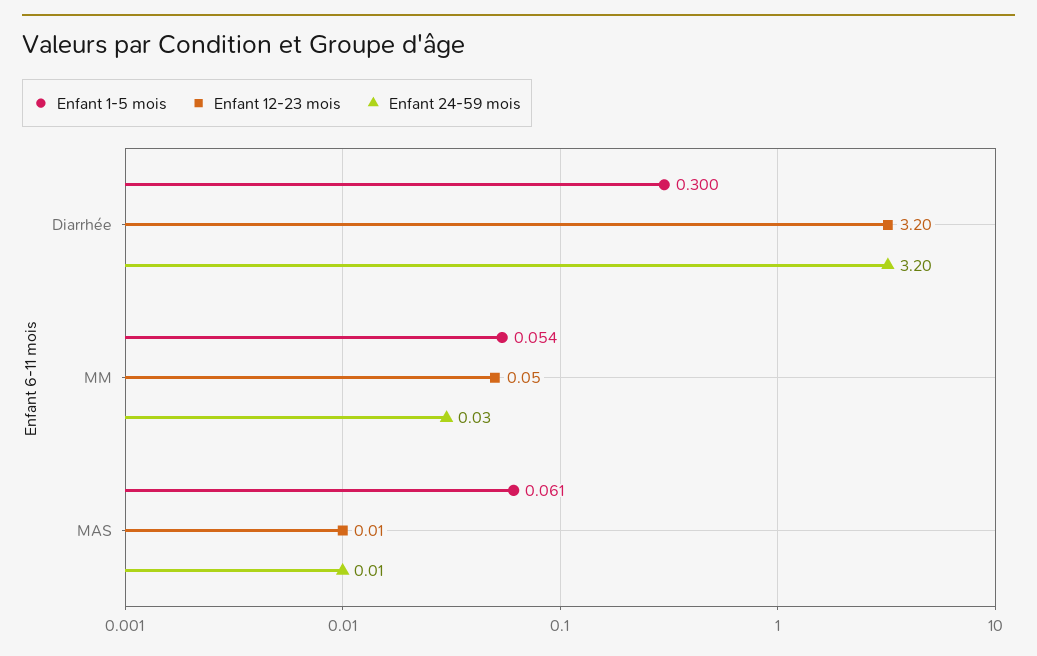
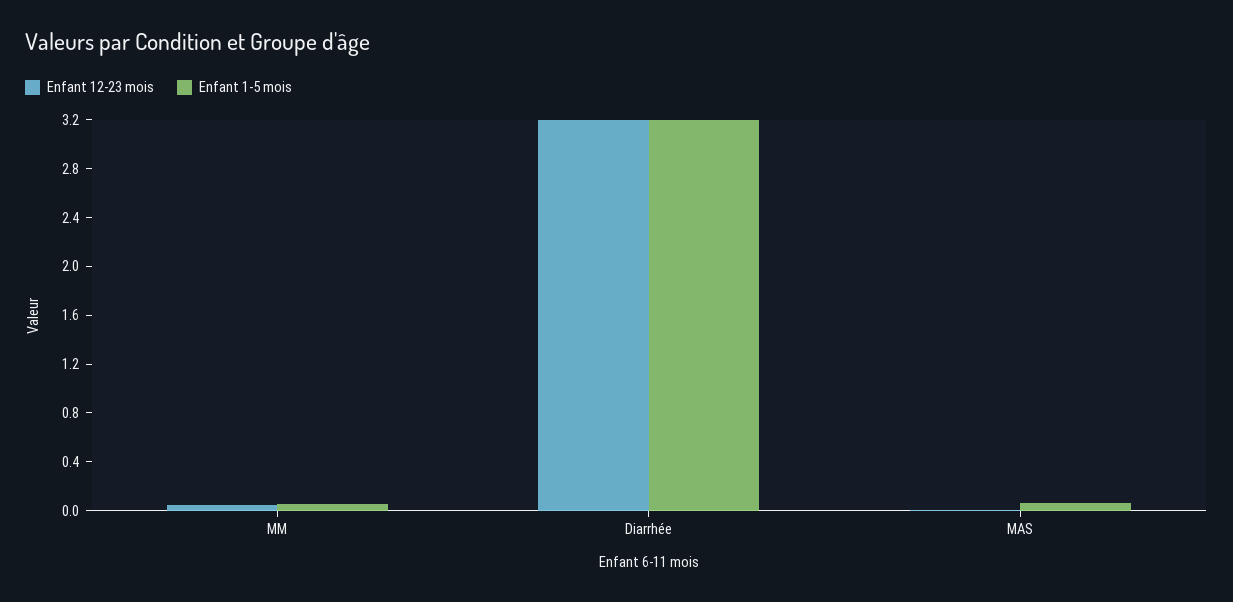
  {
    "Enfant 1-5 mois": {
-     "Diarrhée": 0.3,
+     "Diarrhée": 3.2,
      "MM": 0.054,
      "MAS": 0.061
    },
    "Enfant 12-23 mois": {
      "Diarrhée": 3.2,
      "MM": 0.05,
      "MAS": 0.01
-   },
+   }
-   "Enfant 24-59 mois": {
-     "Diarrhée": 3.2,
-     "MM": 0.03,
-     "MAS": 0.01
-   }
  }

